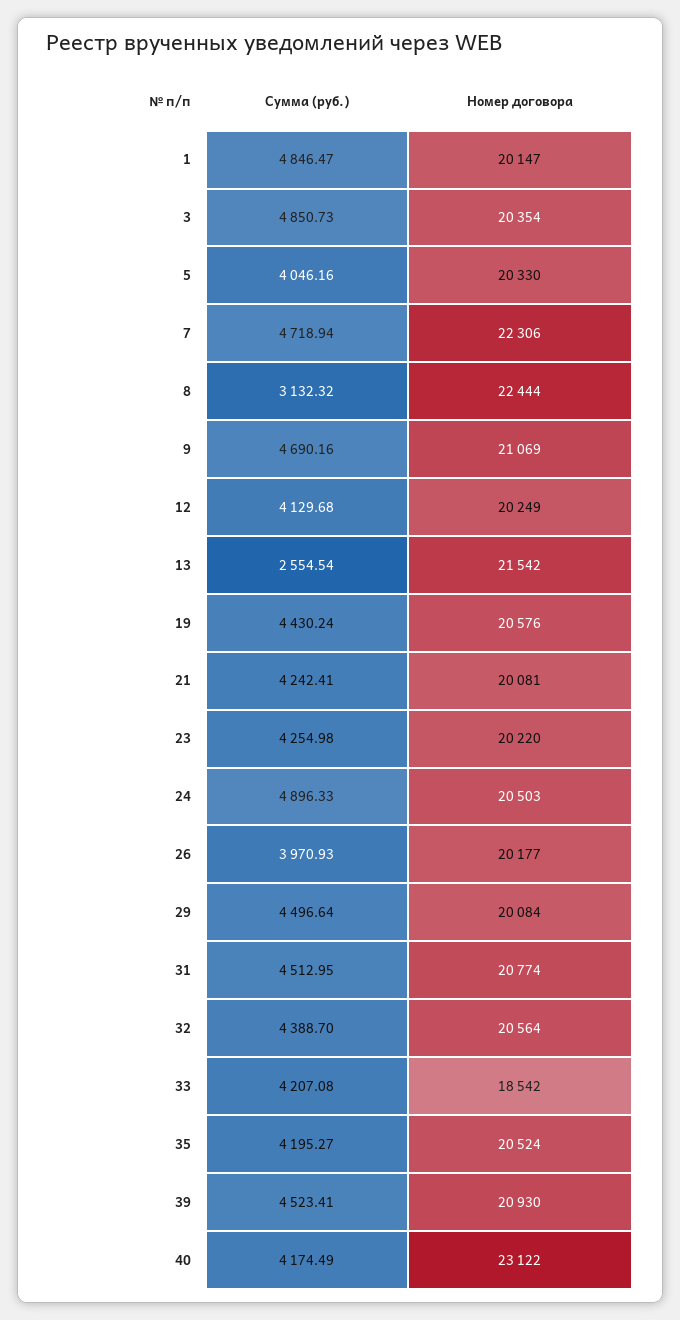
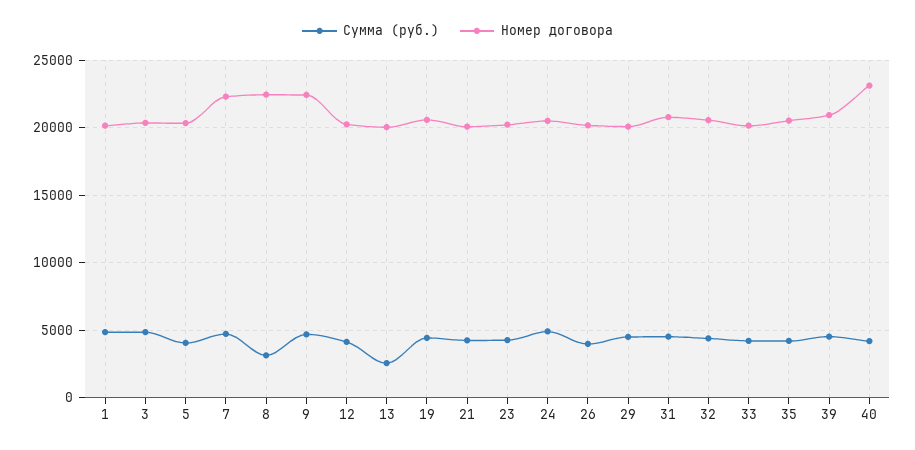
  {
    "Сумма (руб.)": {
      "1": 4846.47,
      "3": 4850.73,
      "5": 4046.16,
      "7": 4718.94,
      "8": 3132.32,
      "9": 4690.16,
      "12": 4129.68,
      "13": 2554.54,
      "19": 4430.24,
      "21": 4242.41,
      "23": 4254.98,
      "24": 4896.33,
      "26": 3970.93,
      "29": 4496.64,
      "31": 4512.95,
      "32": 4388.7,
      "33": 4207.08,
      "35": 4195.27,
      "39": 4523.41,
      "40": 4174.49
    },
    "Номер договора": {
      "1": 20147,
      "3": 20354,
      "5": 20330,
      "7": 22306,
      "8": 22444,
-     "9": 21069,
+     "9": 22500,
      "12": 20249,
-     "13": 21542,
+     "13": 20000,
      "19": 20576,
      "21": 20081,
      "23": 20220,
      "24": 20503,
      "26": 20177,
      "29": 20084,
      "31": 20774,
      "32": 20564,
-     "33": 18542,
+     "33": 20000,
      "35": 20524,
      "39": 20930,
      "40": 23122
    }
  }

